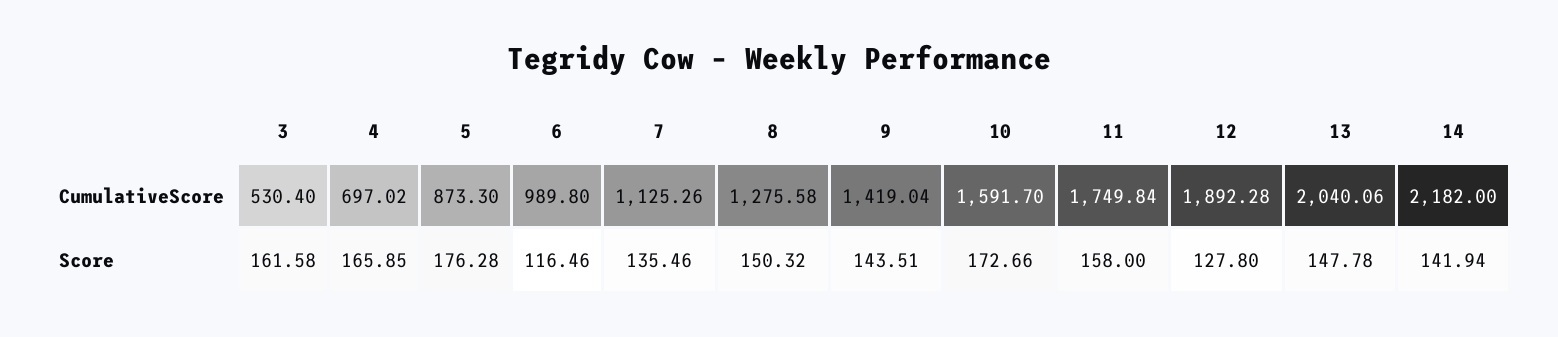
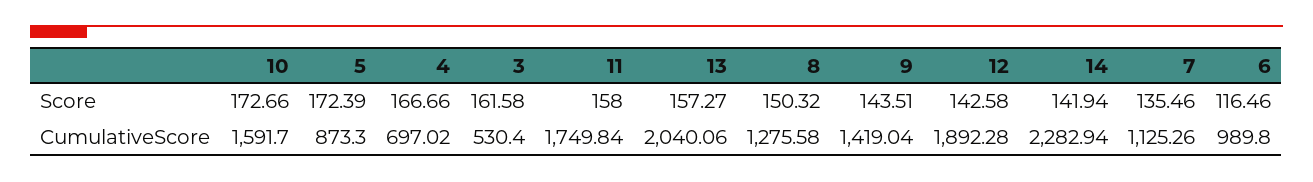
  {
    "3": {
      "CumulativeScore": 530.4,
      "Score": 161.58
    },
    "4": {
      "CumulativeScore": 697.02,
-     "Score": 165.85
+     "Score": 166.66
    },
    "5": {
      "CumulativeScore": 873.3,
-     "Score": 176.28
+     "Score": 172.39
    },
    "6": {
      "CumulativeScore": 989.8,
      "Score": 116.46
    },
    "7": {
      "CumulativeScore": 1125.26,
      "Score": 135.46
    },
    "8": {
      "CumulativeScore": 1275.58,
      "Score": 150.32
    },
    "9": {
      "CumulativeScore": 1419.04,
      "Score": 143.51
    },
    "10": {
      "CumulativeScore": 1591.7,
      "Score": 172.66
    },
    "11": {
      "CumulativeScore": 1749.84,
      "Score": 158
    },
    "12": {
      "CumulativeScore": 1892.28,
-     "Score": 127.8
+     "Score": 142.58
    },
    "13": {
      "CumulativeScore": 2040.06,
-     "Score": 147.78
+     "Score": 157.27
    },
    "14": {
-     "CumulativeScore": 2182,
+     "CumulativeScore": 2282.94,
      "Score": 141.94
    }
  }

